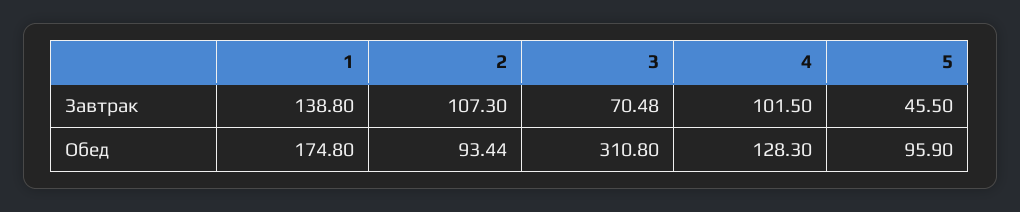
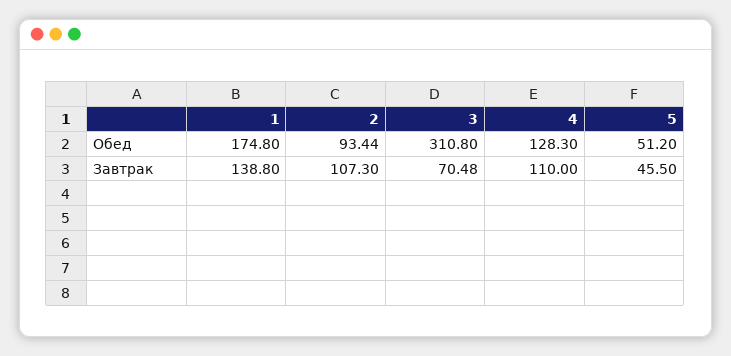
  {
    "1": {
      "Завтрак": 138.8,
      "Обед": 174.8
    },
    "2": {
      "Завтрак": 107.3,
      "Обед": 93.44
    },
    "3": {
      "Завтрак": 70.48,
      "Обед": 310.8
    },
    "4": {
-     "Завтрак": 101.5,
+     "Завтрак": 110,
      "Обед": 128.3
    },
    "5": {
      "Завтрак": 45.5,
-     "Обед": 95.9
+     "Обед": 51.2
    }
  }

